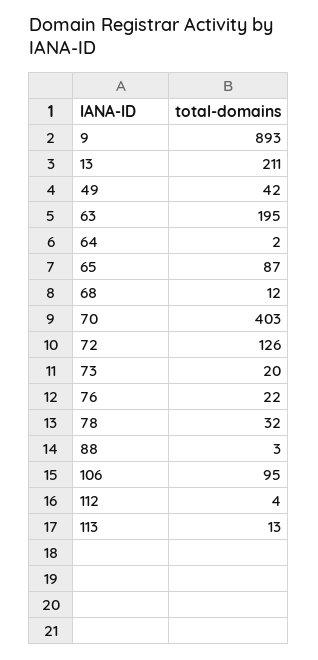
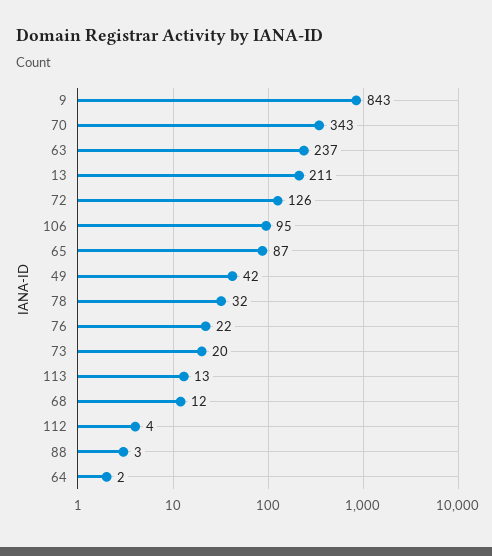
  {
-   "9": 893,
+   "9": 843,
    "13": 211,
    "49": 42,
-   "63": 195,
+   "63": 237,
    "64": 2,
    "65": 87,
    "68": 12,
-   "70": 403,
+   "70": 343,
    "72": 126,
    "73": 20,
    "76": 22,
    "78": 32,
    "88": 3,
    "106": 95,
    "112": 4,
    "113": 13
  }

